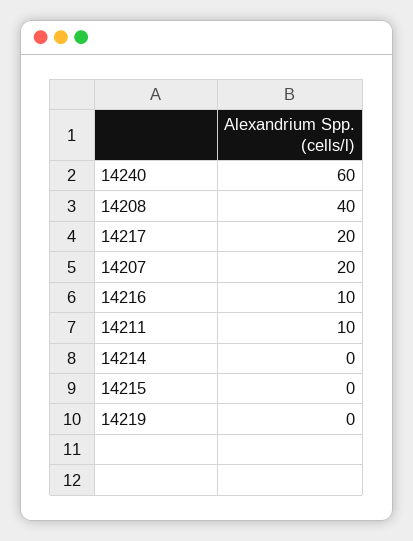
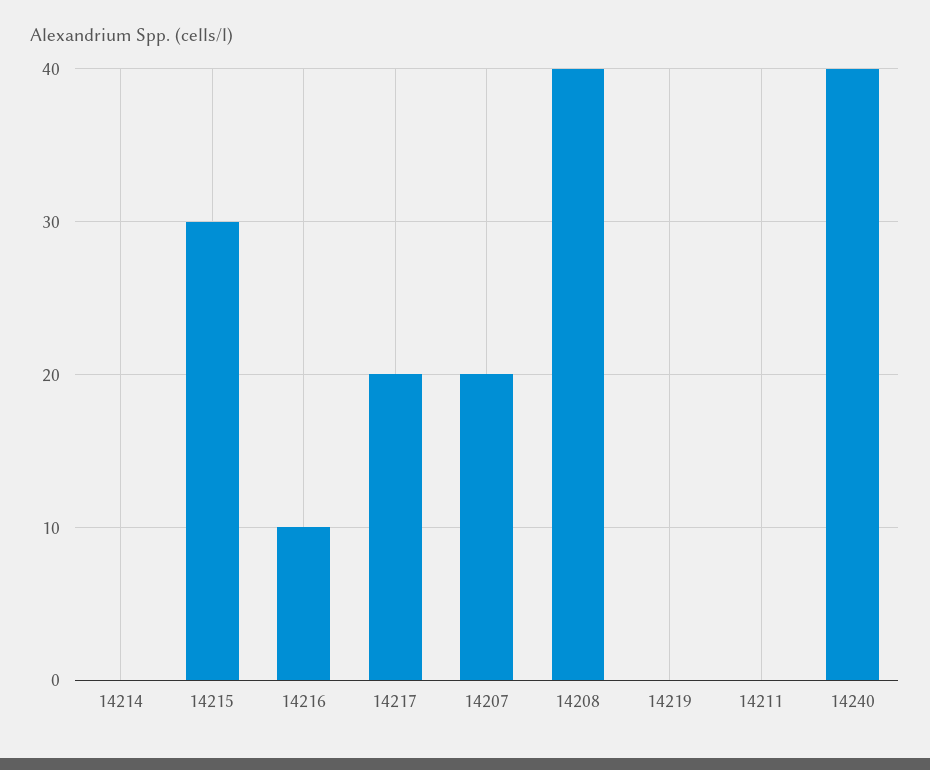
  {
-   "14240": 60,
+   "14240": 40,
    "14208": 40,
    "14217": 20,
    "14207": 20,
    "14216": 10,
-   "14211": 10,
+   "14211": 0,
    "14214": 0,
-   "14215": 0,
+   "14215": 30,
    "14219": 0
  }

